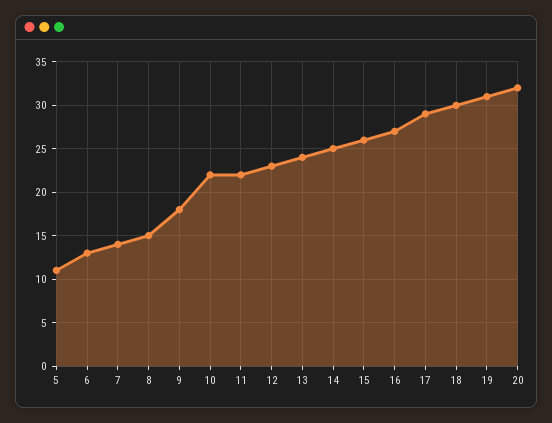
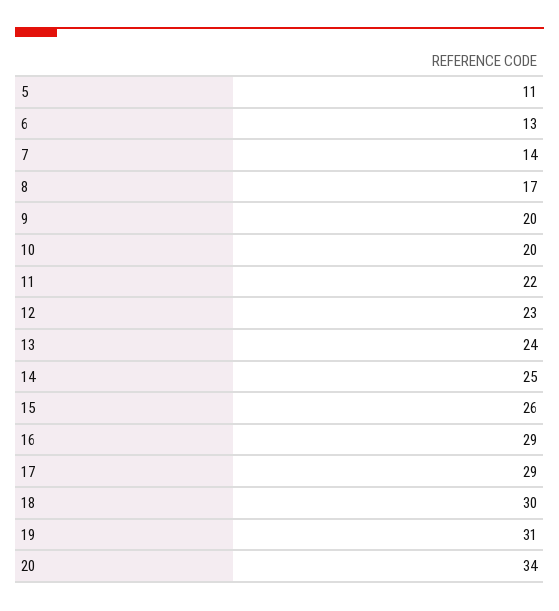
  {
    "5": 11,
    "6": 13,
    "7": 14,
-   "8": 15,
+   "8": 17,
-   "9": 18,
+   "9": 20,
-   "10": 22,
+   "10": 20,
    "11": 22,
    "12": 23,
    "13": 24,
    "14": 25,
    "15": 26,
-   "16": 27,
+   "16": 29,
    "17": 29,
    "18": 30,
    "19": 31,
-   "20": 32
+   "20": 34
  }

